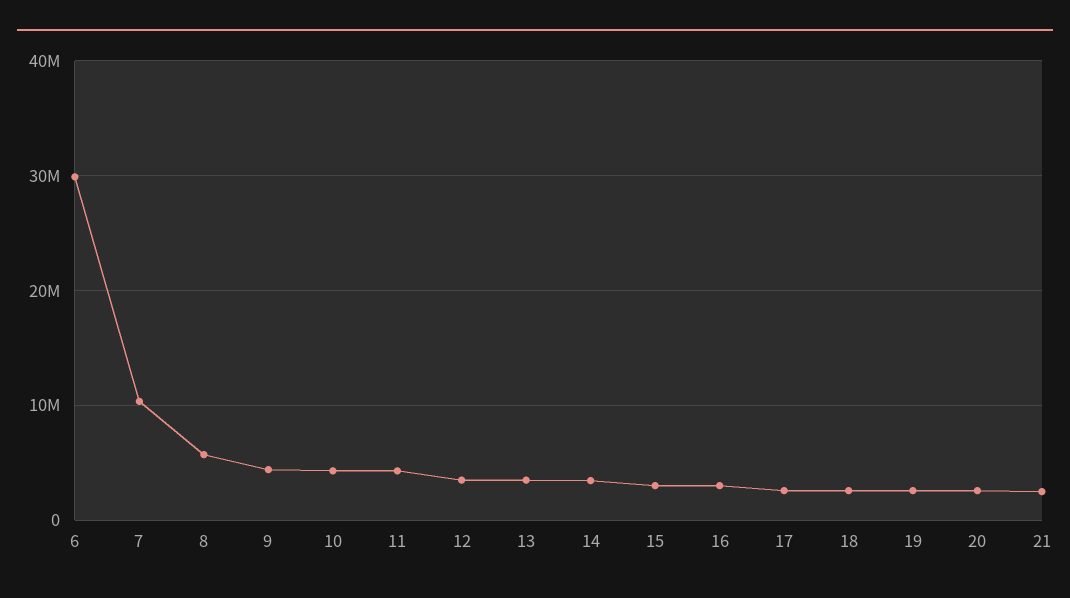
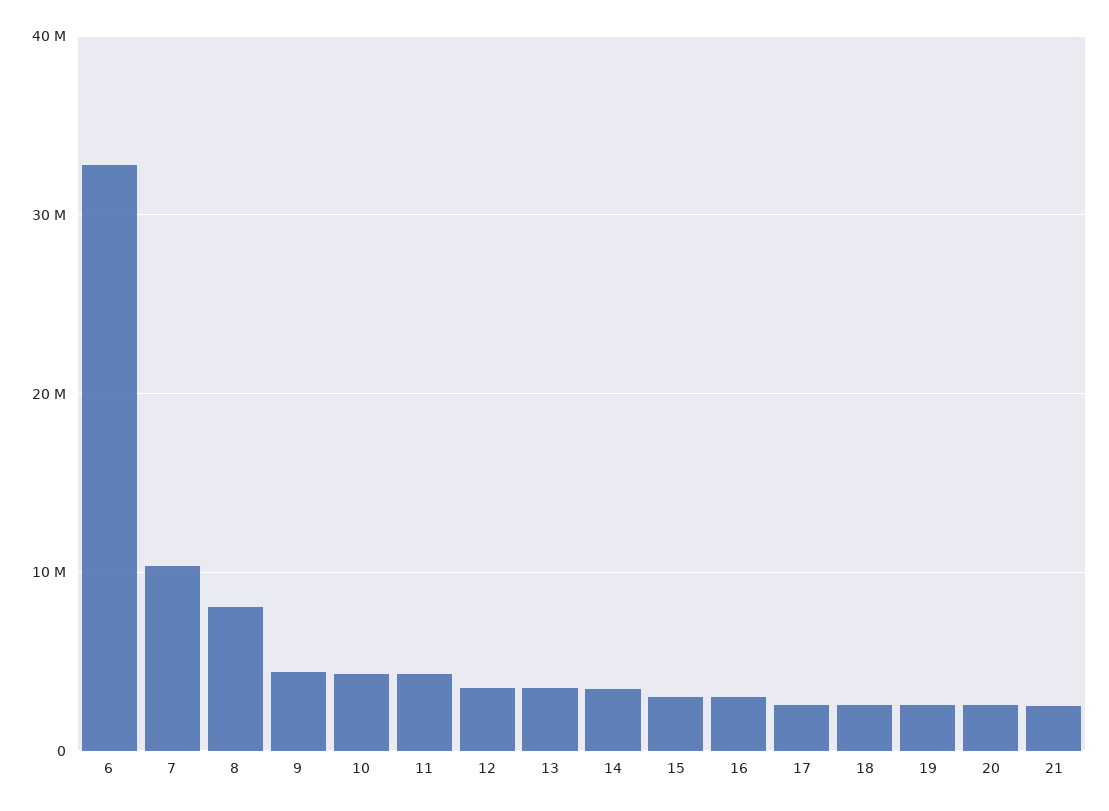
  {
-   "6": 30000000,
+   "6": 33000000,
    "7": 10000000,
-   "8": 6000000,
+   "8": 8000000,
    "9": 4000000,
    "10": 4000000,
    "11": 4000000,
    "12": 4000000,
    "13": 4000000,
    "14": 3000000,
    "15": 3000000,
    "16": 3000000,
    "17": 3000000,
    "18": 3000000,
    "19": 3000000,
    "20": 3000000,
    "21": 2000000
  }

